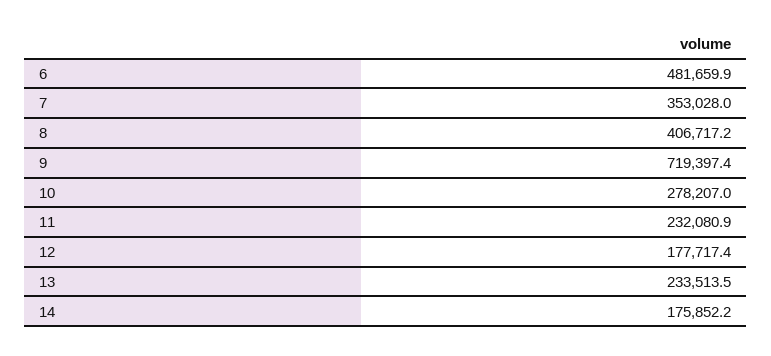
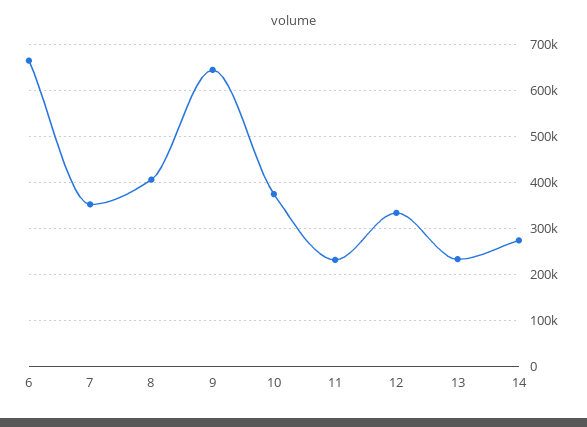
  {
-   "6": 481659.9,
+   "6": 660000,
    "7": 353028,
    "8": 406717.2,
-   "9": 719397.4,
+   "9": 640000,
-   "10": 278207,
+   "10": 380000,
    "11": 232080.9,
-   "12": 177717.4,
+   "12": 340000,
    "13": 233513.5,
-   "14": 175852.2
+   "14": 280000
  }

